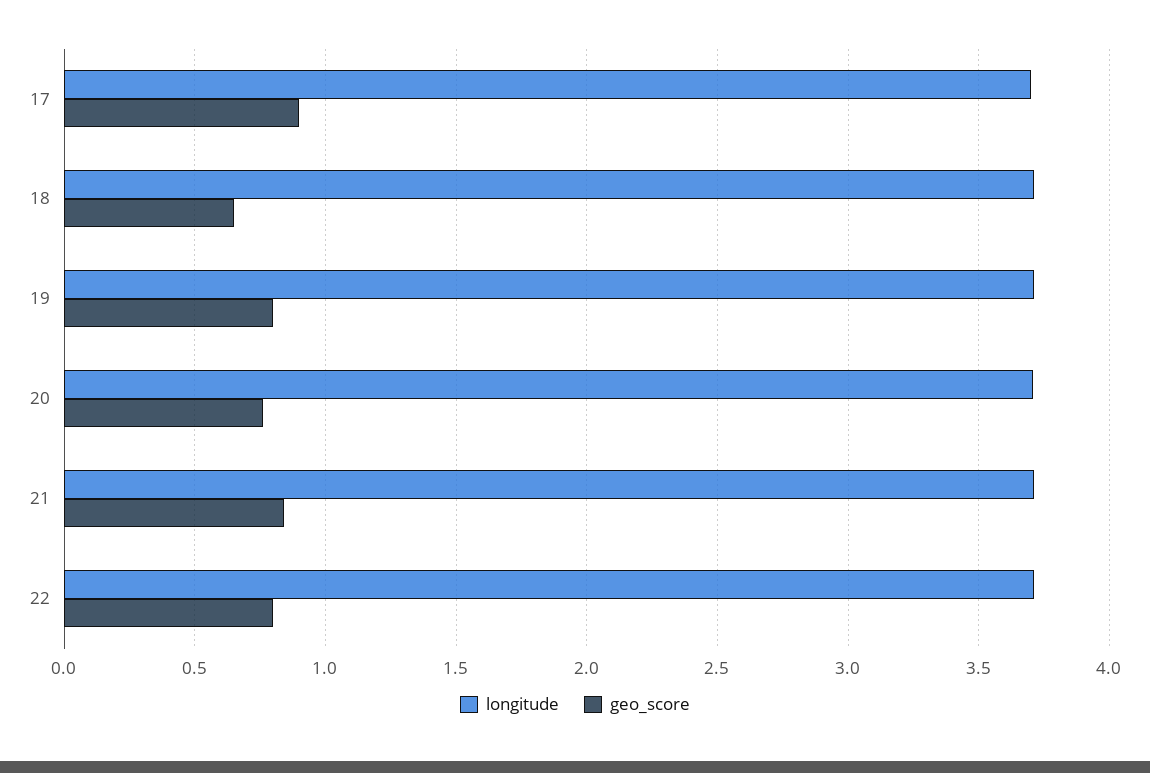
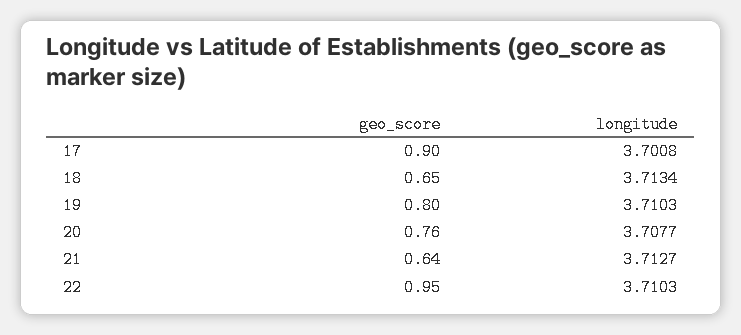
  {
    "longitude": {
      "17": 3.7008,
      "18": 3.7134,
      "19": 3.7103,
      "20": 3.7077,
      "21": 3.7127,
      "22": 3.7103
    },
    "geo_score": {
      "17": 0.9,
      "18": 0.65,
      "19": 0.8,
      "20": 0.76,
-     "21": 0.85,
+     "21": 0.64,
-     "22": 0.8
+     "22": 0.95
    }
  }

